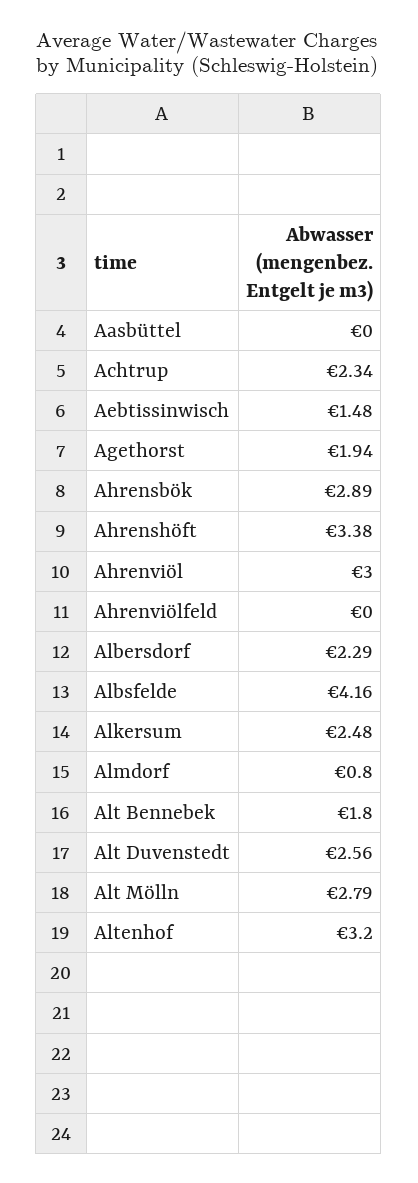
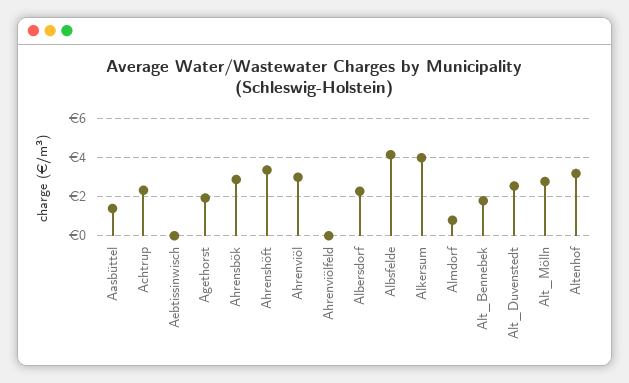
  {
-   "Aasbüttel": 0,
+   "Aasbüttel": 1.5,
    "Achtrup": 2.34,
-   "Aebtissinwisch": 1.48,
+   "Aebtissinwisch": 0,
    "Agethorst": 1.94,
    "Ahrensbök": 2.89,
    "Ahrenshöft": 3.38,
    "Ahrenviöl": 3,
    "Ahrenviölfeld": 0,
    "Albersdorf": 2.29,
    "Albsfelde": 4.16,
-   "Alkersum": 2.48,
+   "Alkersum": 4,
    "Almdorf": 0.8,
    "Alt Bennebek": 1.8,
    "Alt Duvenstedt": 2.56,
    "Alt Mölln": 2.79,
    "Altenhof": 3.2
  }

